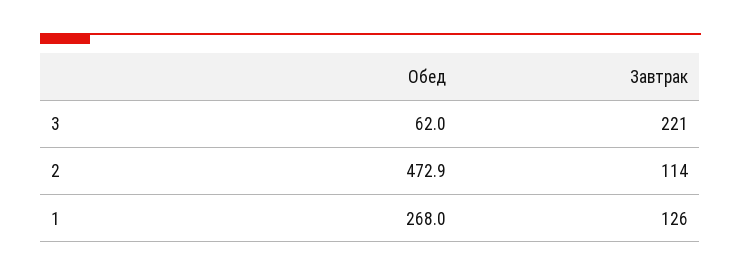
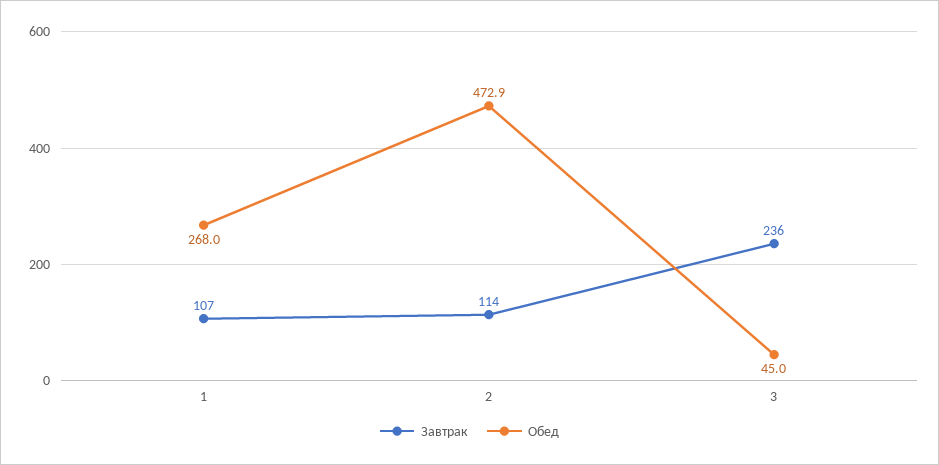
  {
    "Обед": {
-     "3": 62,
+     "3": 45,
      "2": 472.9,
      "1": 268
    },
    "Завтрак": {
-     "3": 221,
+     "3": 236,
      "2": 114,
-     "1": 126
+     "1": 107
    }
  }

